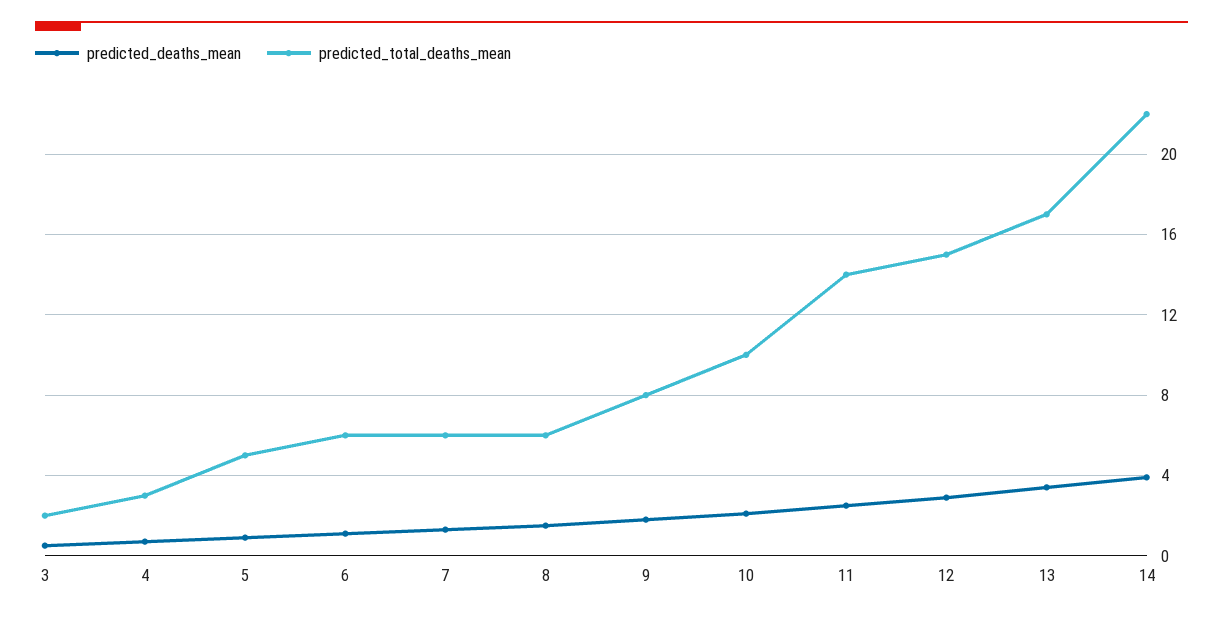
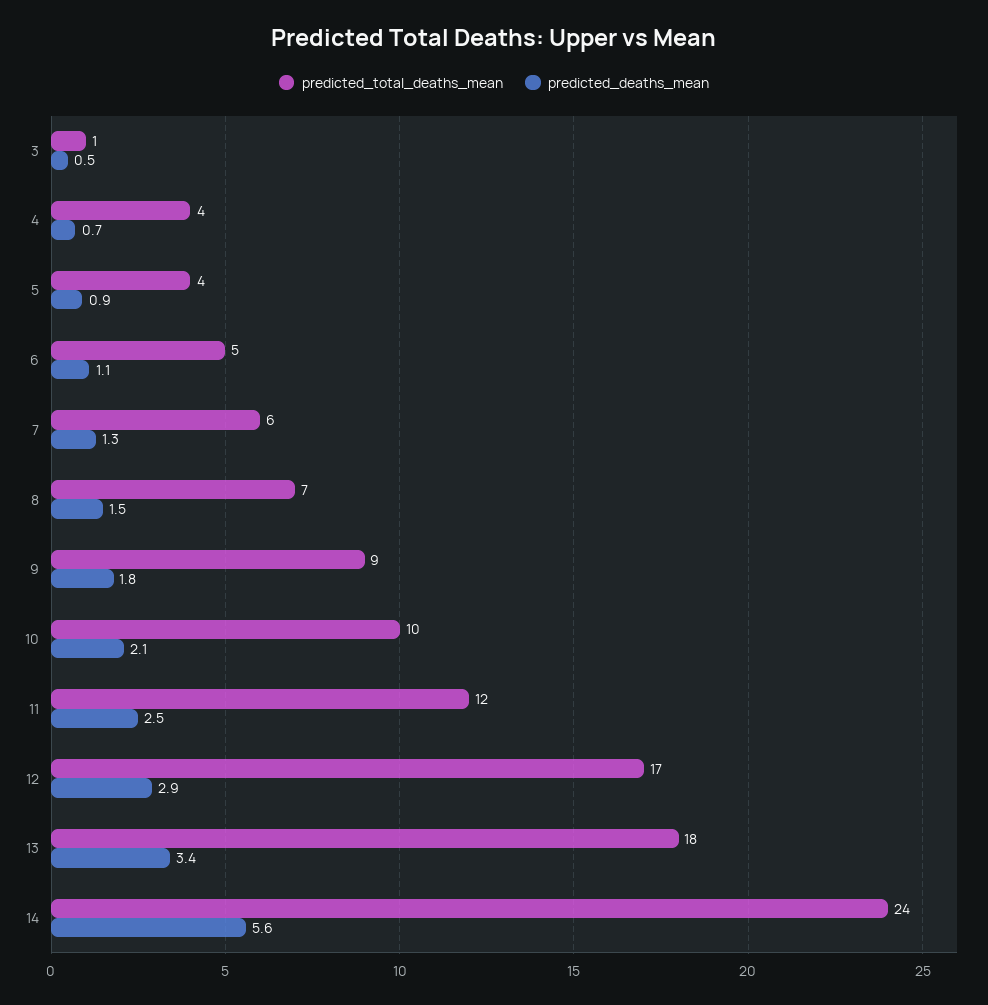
  {
    "predicted_deaths_mean": {
      "3": 0.5,
      "4": 0.7,
      "5": 0.9,
      "6": 1.1,
      "7": 1.3,
      "8": 1.5,
      "9": 1.8,
      "10": 2.1,
      "11": 2.5,
      "12": 2.9,
      "13": 3.4,
-     "14": 4
+     "14": 5.6
    },
    "predicted_total_deaths_mean": {
-     "3": 2,
+     "3": 1,
-     "4": 3,
+     "4": 4,
-     "5": 5,
+     "5": 4,
-     "6": 6,
+     "6": 5,
      "7": 6,
-     "8": 6,
+     "8": 7,
-     "9": 8,
+     "9": 9,
      "10": 10,
-     "11": 14,
+     "11": 12,
-     "12": 15,
+     "12": 17,
-     "13": 17,
+     "13": 18,
-     "14": 22
+     "14": 24
    }
  }

